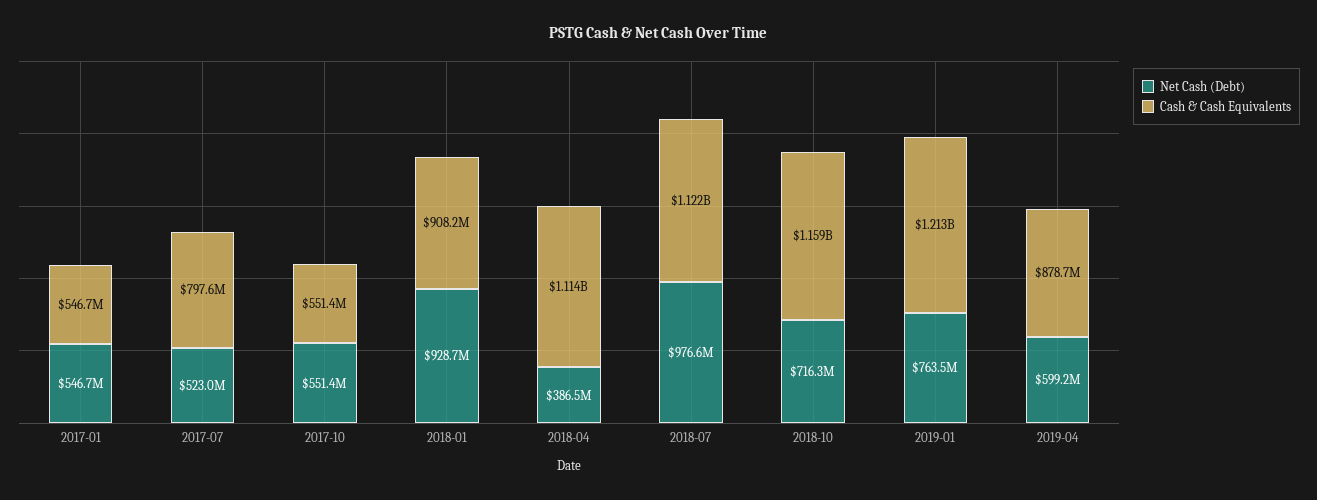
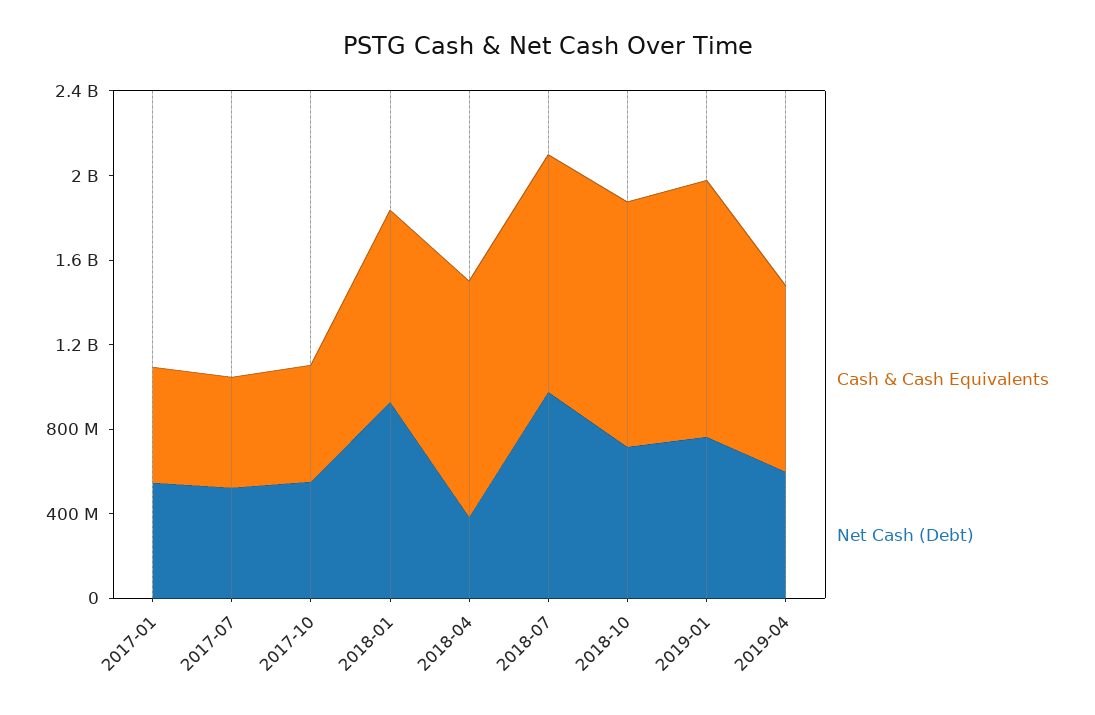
  {
    "Net Cash (Debt)": {
      "2017-01": 546700000,
      "2017-07": 523000000,
      "2017-10": 551400000,
      "2018-01": 928700000,
      "2018-04": 386500000,
      "2018-07": 976600000,
      "2018-10": 716300000,
      "2019-01": 763500000,
      "2019-04": 599200000
    },
    "Cash & Cash Equivalents": {
      "2017-01": 546700000,
-     "2017-07": 797600000,
+     "2017-07": 500000000,
      "2017-10": 551400000,
      "2018-01": 908200000,
      "2018-04": 1114000000,
      "2018-07": 1122000000,
      "2018-10": 1159000000,
      "2019-01": 1213000000,
      "2019-04": 878700000
    }
  }

